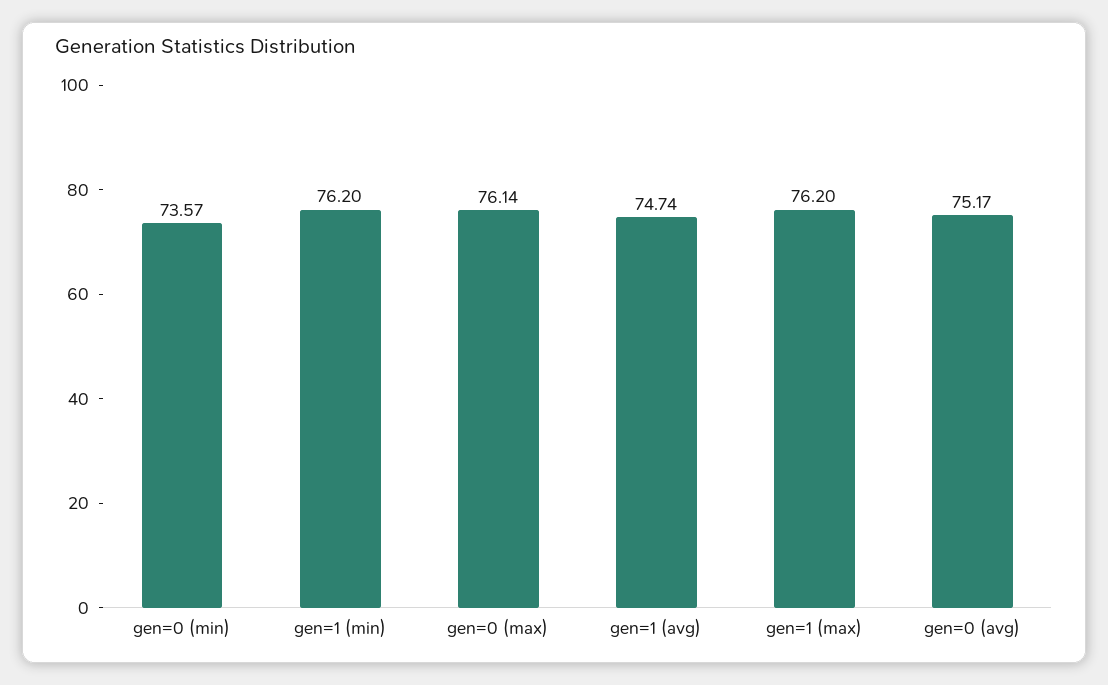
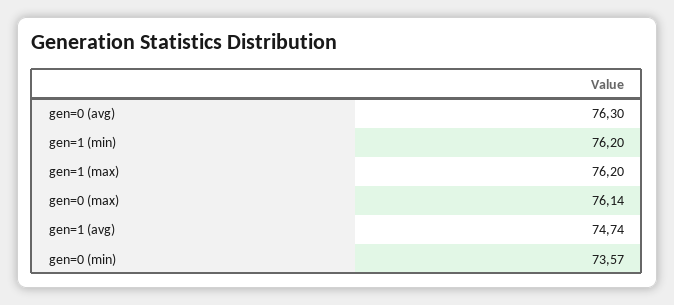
  {
    "gen=0 (min)": 73.57,
    "gen=1 (min)": 76.2,
    "gen=0 (max)": 76.14,
    "gen=1 (avg)": 74.74,
    "gen=1 (max)": 76.2,
-   "gen=0 (avg)": 75.17
+   "gen=0 (avg)": 76.3
  }

